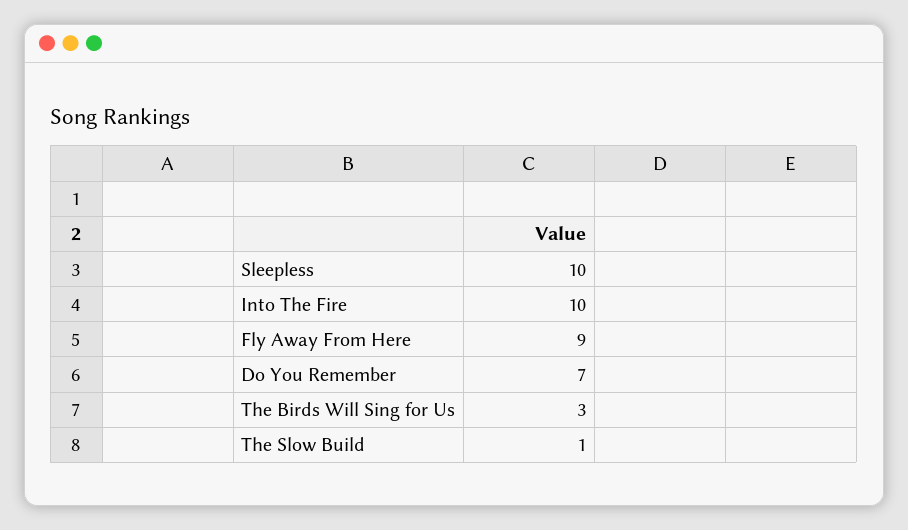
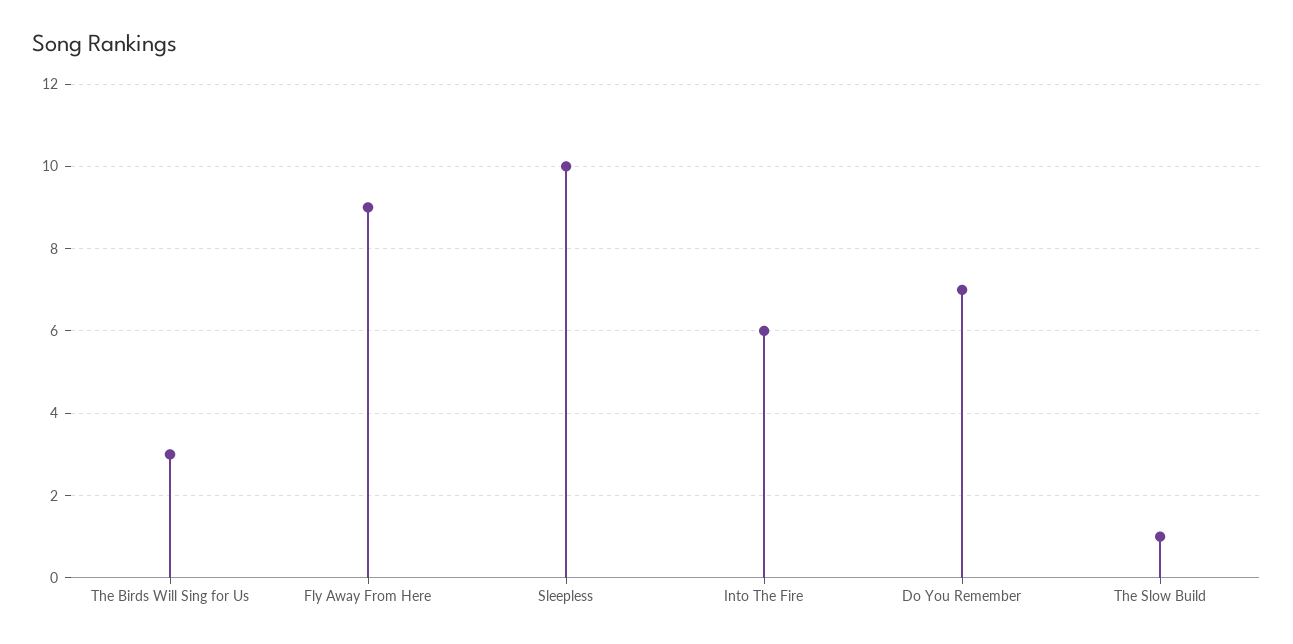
  {
    "Sleepless": 10,
-   "Into The Fire": 10,
+   "Into The Fire": 6,
    "Fly Away From Here": 9,
    "Do You Remember": 7,
    "The Birds Will Sing for Us": 3,
    "The Slow Build": 1
  }

